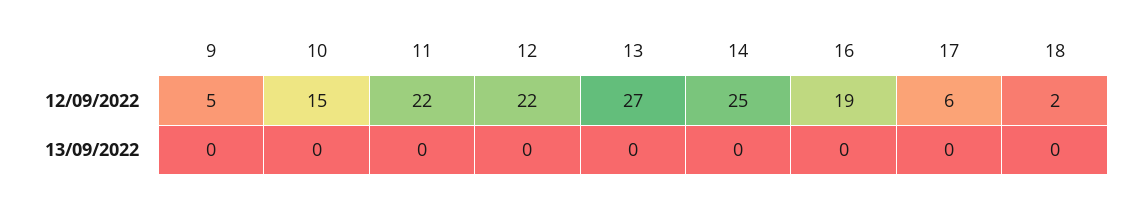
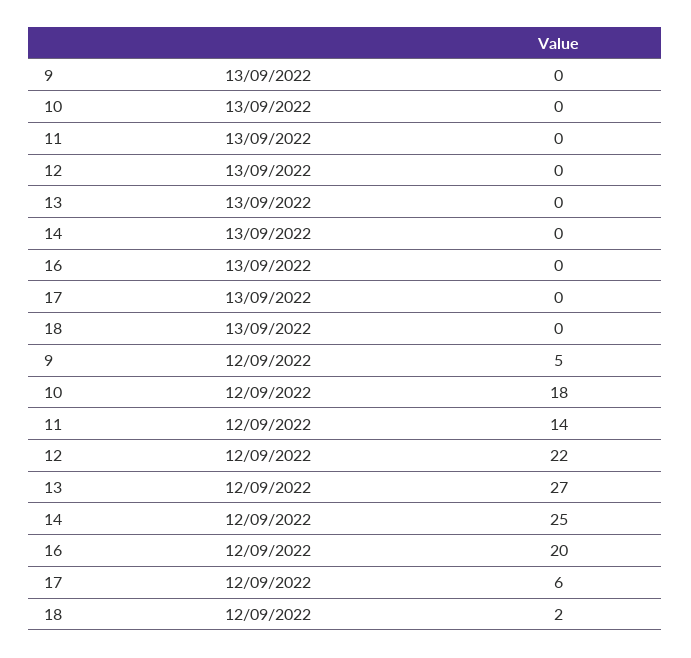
  {
    "9": {
      "12/09/2022": 5,
      "13/09/2022": 0
    },
    "10": {
-     "12/09/2022": 15,
+     "12/09/2022": 18,
      "13/09/2022": 0
    },
    "11": {
-     "12/09/2022": 22,
+     "12/09/2022": 14,
      "13/09/2022": 0
    },
    "12": {
      "12/09/2022": 22,
      "13/09/2022": 0
    },
    "13": {
      "12/09/2022": 27,
      "13/09/2022": 0
    },
    "14": {
      "12/09/2022": 25,
      "13/09/2022": 0
    },
    "16": {
-     "12/09/2022": 19,
+     "12/09/2022": 20,
      "13/09/2022": 0
    },
    "17": {
      "12/09/2022": 6,
      "13/09/2022": 0
    },
    "18": {
      "12/09/2022": 2,
      "13/09/2022": 0
    }
  }

